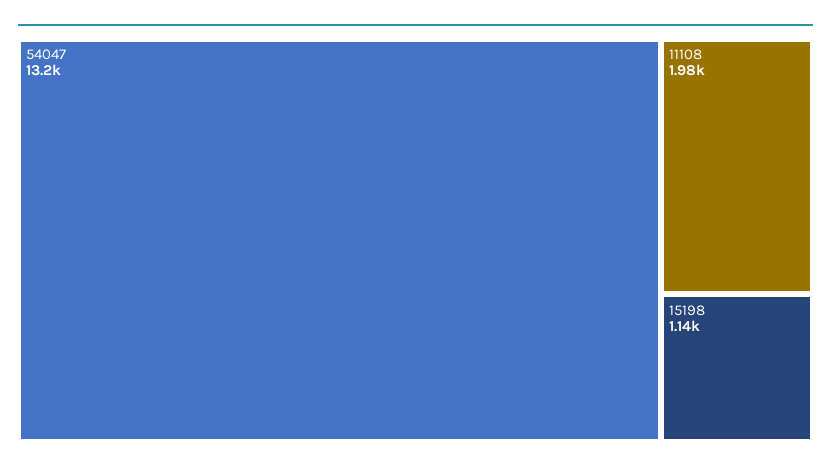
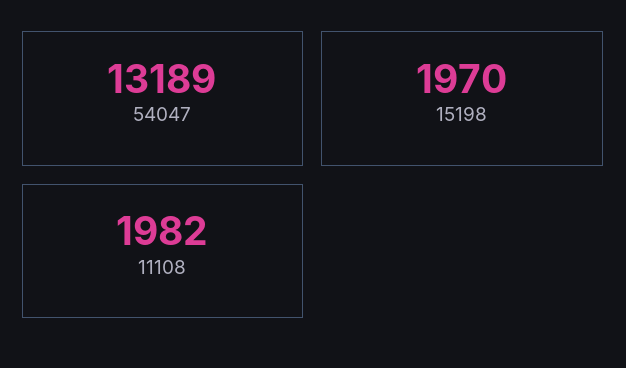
  {
    "54047": 13189,
    "11108": 1982,
-   "15198": 1140
+   "15198": 1970
  }

